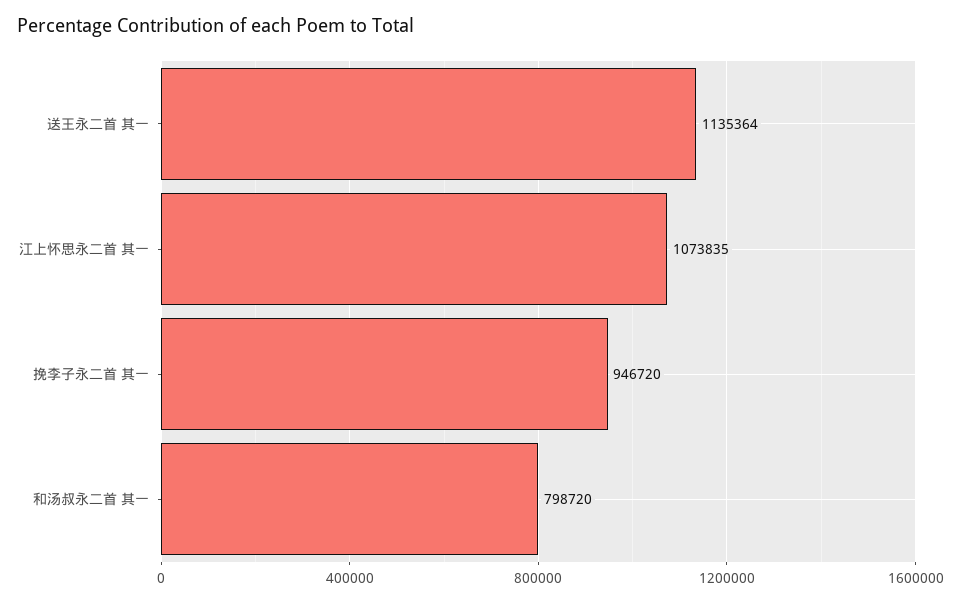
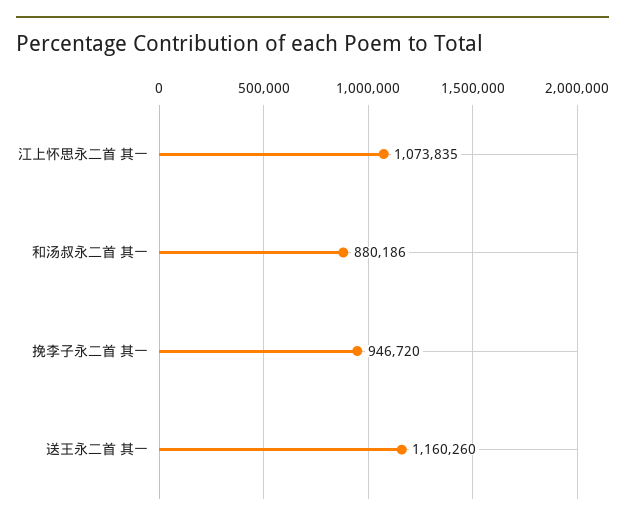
  {
-   "送王永二首 其一": 1135364,
+   "送王永二首 其一": 1160260,
    "江上怀思永二首 其一": 1073835,
    "挽李子永二首 其一": 946720,
-   "和汤叔永二首 其一": 798720
+   "和汤叔永二首 其一": 880186
  }

